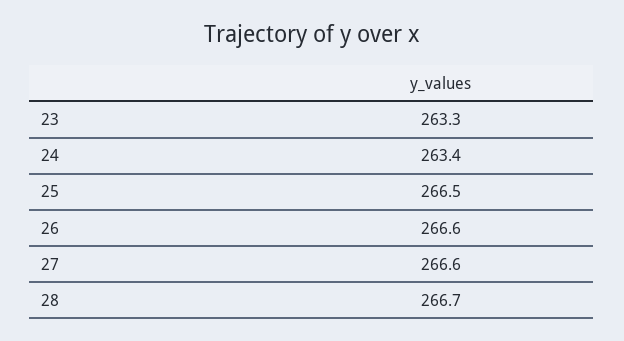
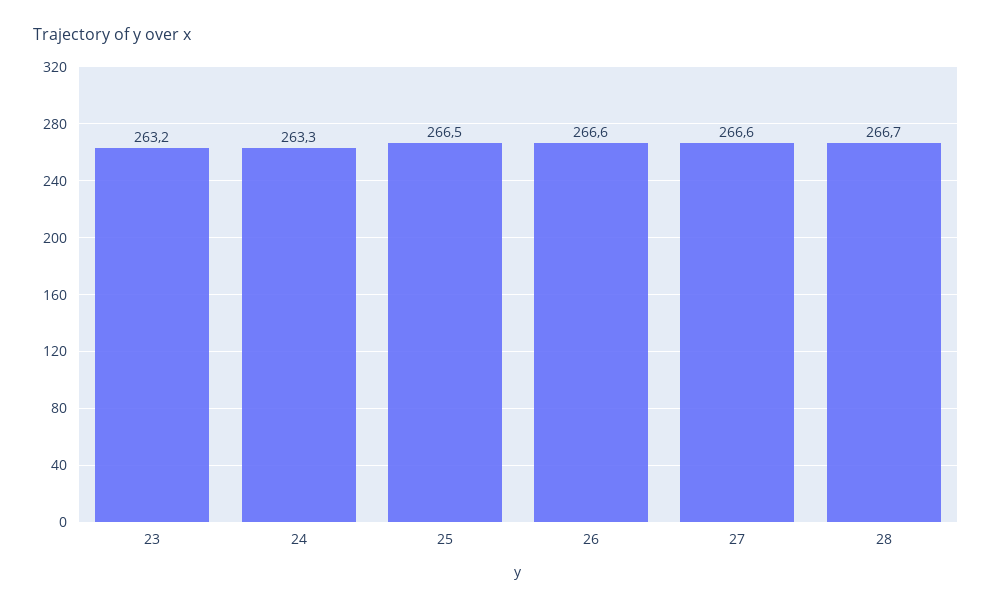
  {
-   "23": 263.3,
+   "23": 263.2,
-   "24": 263.4,
+   "24": 263.3,
    "25": 266.5,
    "26": 266.6,
    "27": 266.6,
    "28": 266.7
  }

